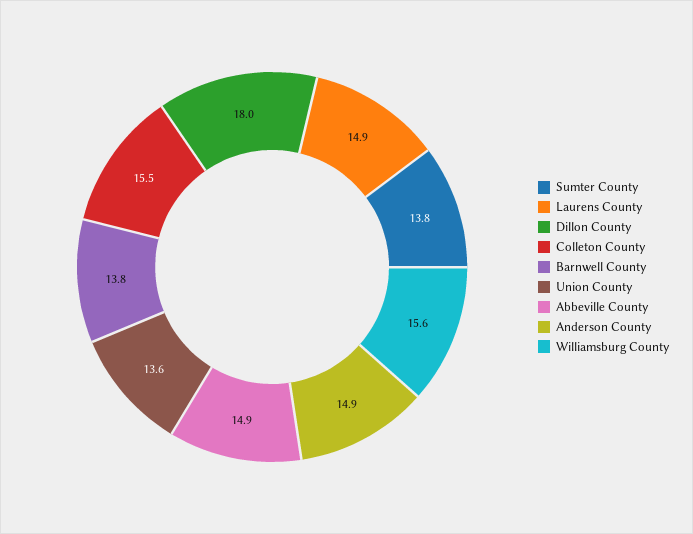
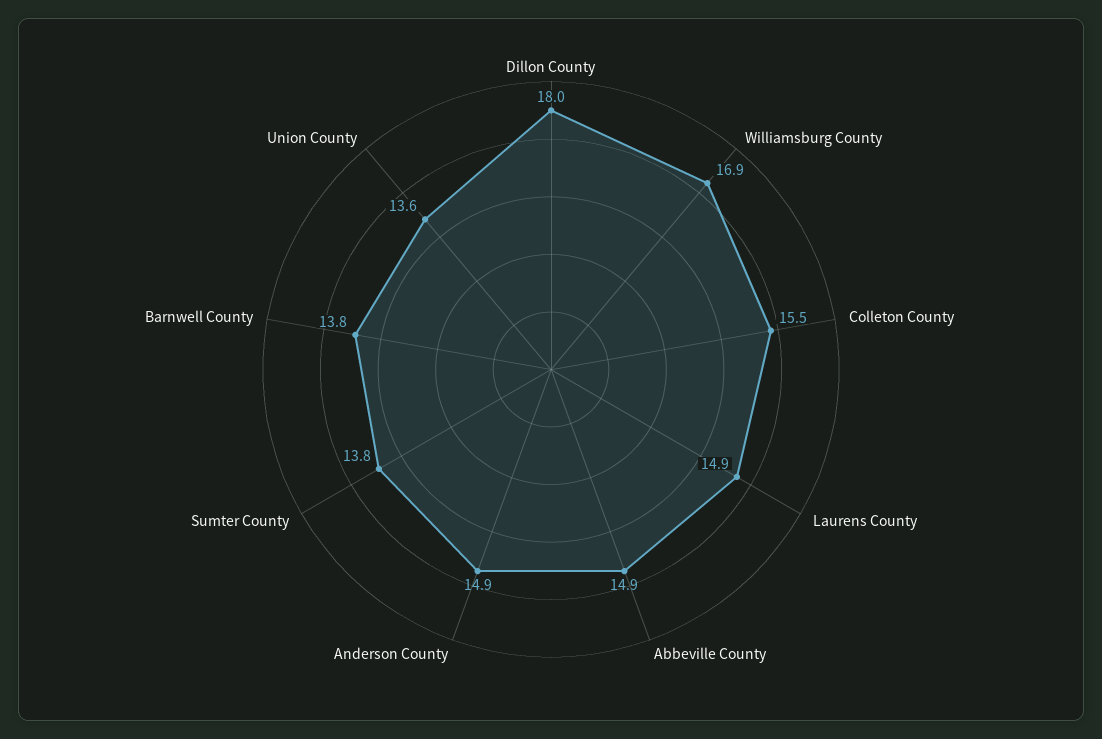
  {
    "Sumter County": 13.8,
    "Laurens County": 14.9,
    "Dillon County": 18,
    "Colleton County": 15.5,
    "Barnwell County": 13.8,
    "Union County": 13.6,
    "Abbeville County": 14.9,
    "Anderson County": 14.9,
-   "Williamsburg County": 15.6
+   "Williamsburg County": 16.9
  }

